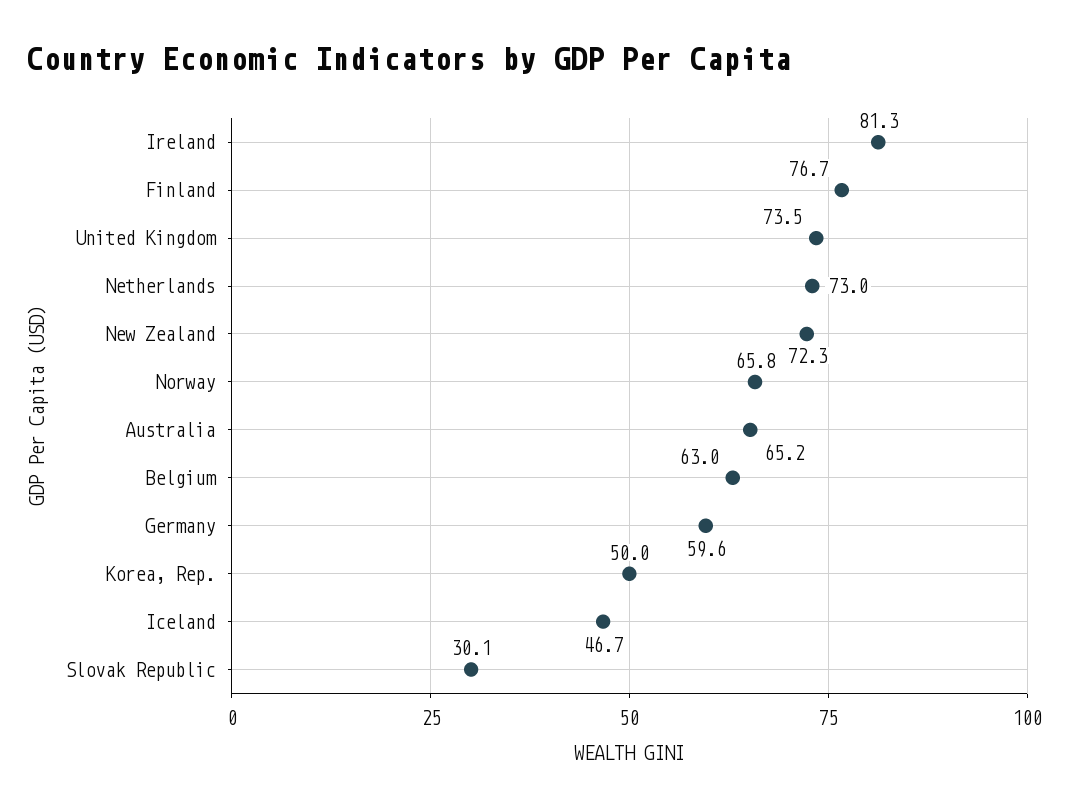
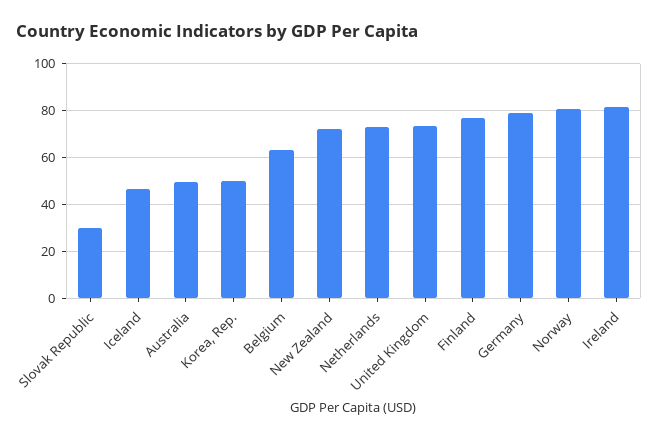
  {
    "Ireland": 81.3,
    "Finland": 76.7,
    "United Kingdom": 73.5,
    "Netherlands": 73,
    "New Zealand": 72.3,
-   "Norway": 65.8,
+   "Norway": 80,
-   "Australia": 65.2,
+   "Australia": 50,
    "Belgium": 63,
-   "Germany": 59.6,
+   "Germany": 80,
    "Korea, Rep.": 50,
    "Iceland": 46.7,
    "Slovak Republic": 30.1
  }

